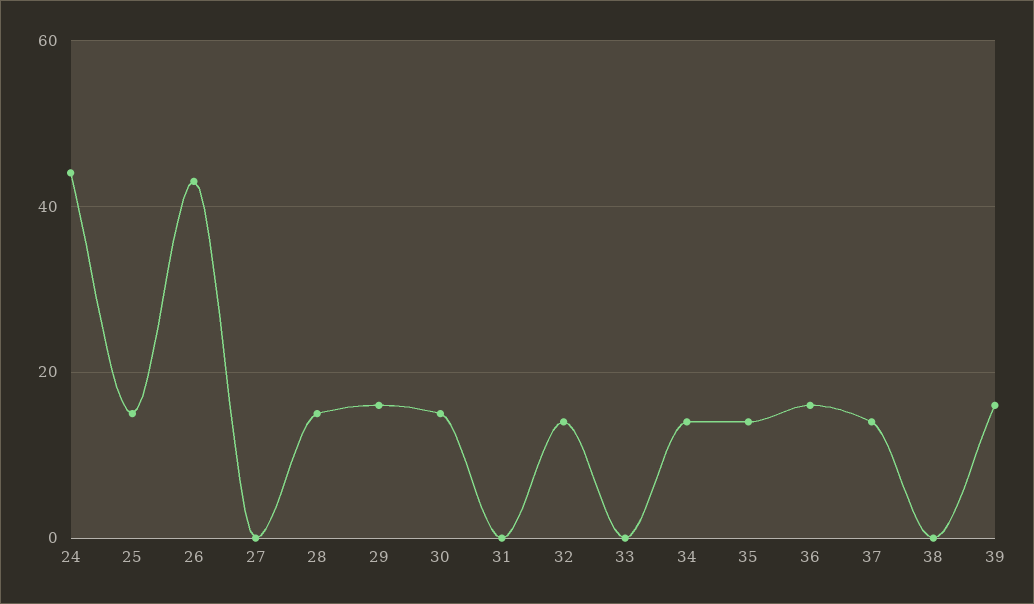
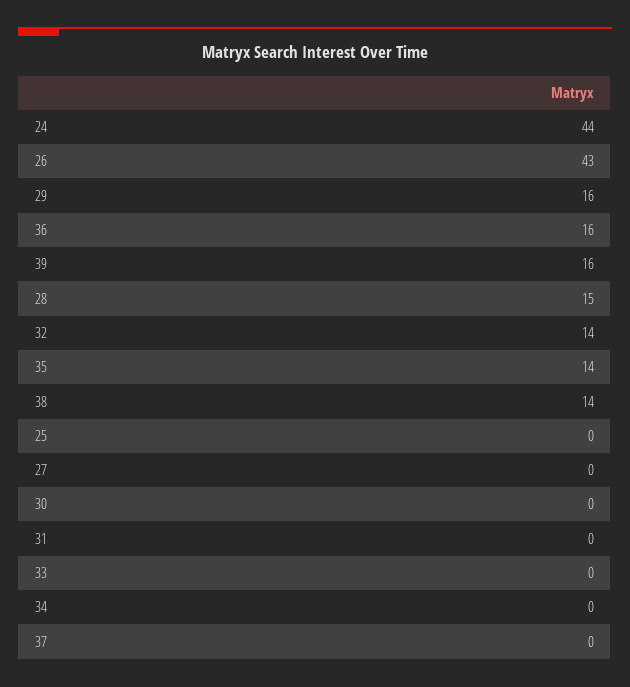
  {
    "24": 44,
-   "25": 15,
+   "25": 0,
    "26": 43,
    "27": 0,
    "28": 15,
    "29": 16,
-   "30": 15,
+   "30": 0,
    "31": 0,
    "32": 14,
    "33": 0,
-   "34": 15,
+   "34": 0,
    "35": 14,
    "36": 16,
-   "37": 15,
+   "37": 0,
-   "38": 0,
+   "38": 14,
    "39": 16
  }

